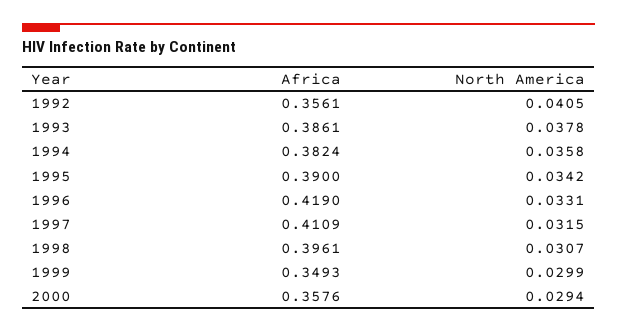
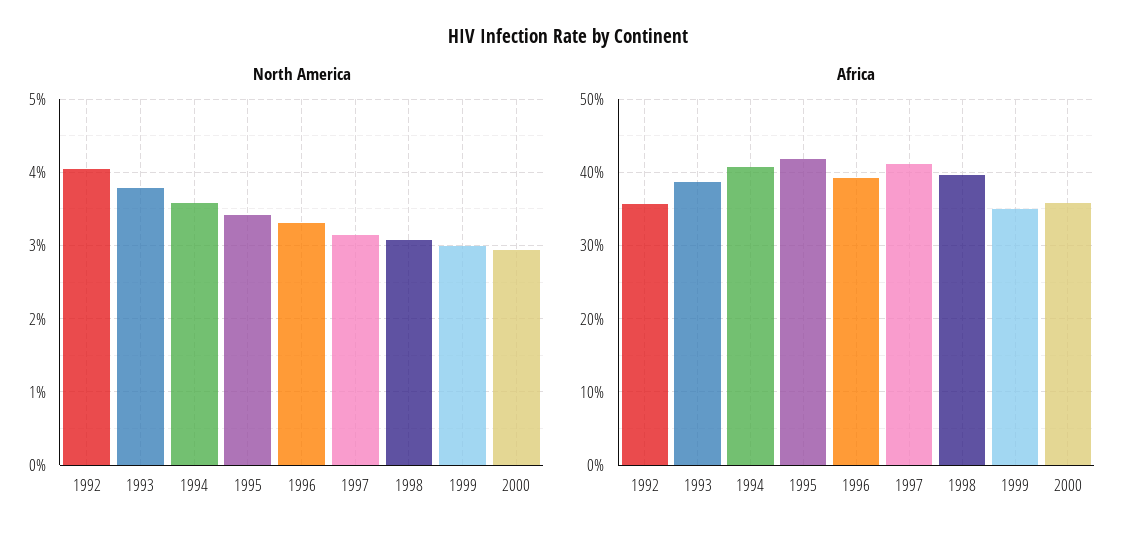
  {
    "Africa": {
      "1992": 0.3561,
      "1993": 0.3861,
-     "1994": 0.3824,
+     "1994": 0.41,
-     "1995": 0.39,
+     "1995": 0.42,
-     "1996": 0.419,
+     "1996": 0.39,
      "1997": 0.4109,
      "1998": 0.3961,
      "1999": 0.3493,
      "2000": 0.3576
    },
    "North America": {
      "1992": 0.0405,
      "1993": 0.0378,
      "1994": 0.0358,
      "1995": 0.0342,
      "1996": 0.0331,
      "1997": 0.0315,
      "1998": 0.0307,
      "1999": 0.0299,
      "2000": 0.0294
    }
  }

